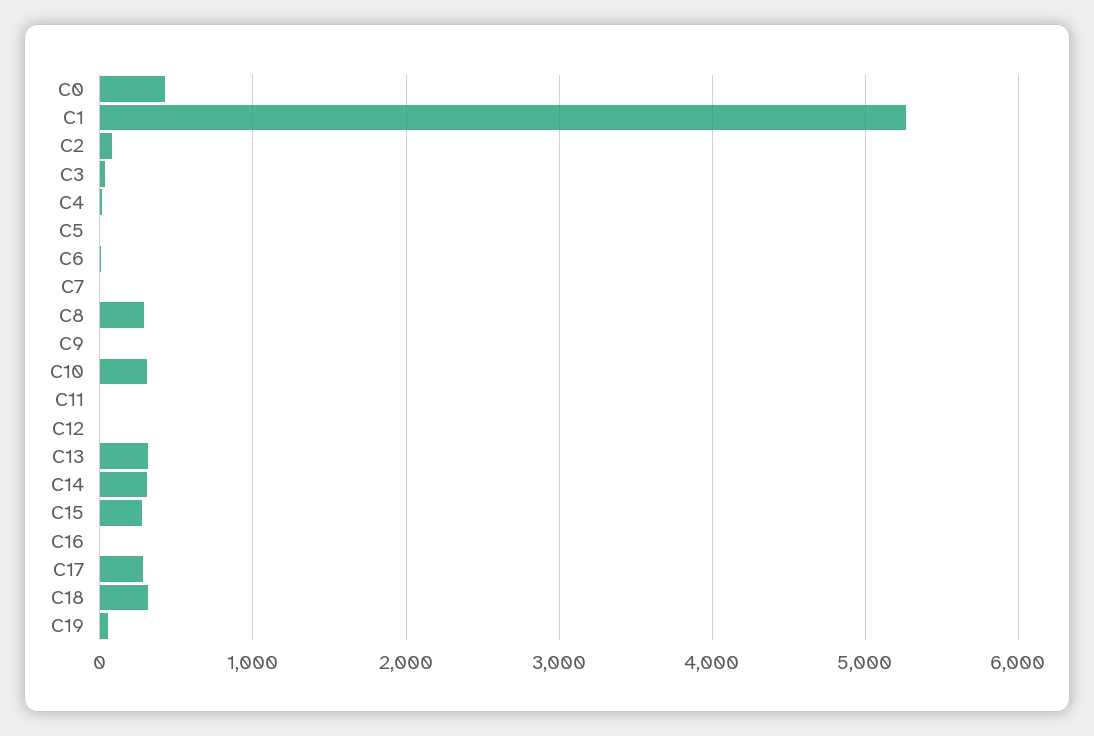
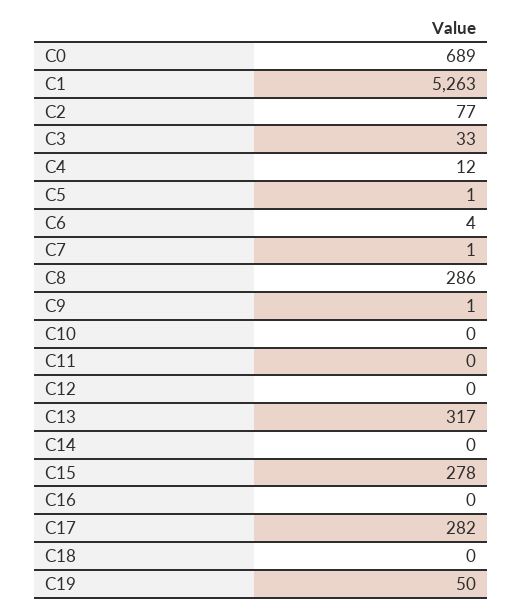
  {
-   "C0": 400,
+   "C0": 689,
    "C1": 5263,
    "C2": 77,
    "C3": 33,
    "C4": 12,
    "C5": 1,
    "C6": 4,
    "C7": 1,
    "C8": 286,
    "C9": 1,
-   "C10": 300,
+   "C10": 0,
    "C11": 0,
    "C12": 0,
    "C13": 317,
-   "C14": 300,
+   "C14": 0,
    "C15": 278,
    "C16": 0,
    "C17": 282,
-   "C18": 300,
+   "C18": 0,
    "C19": 50
  }

